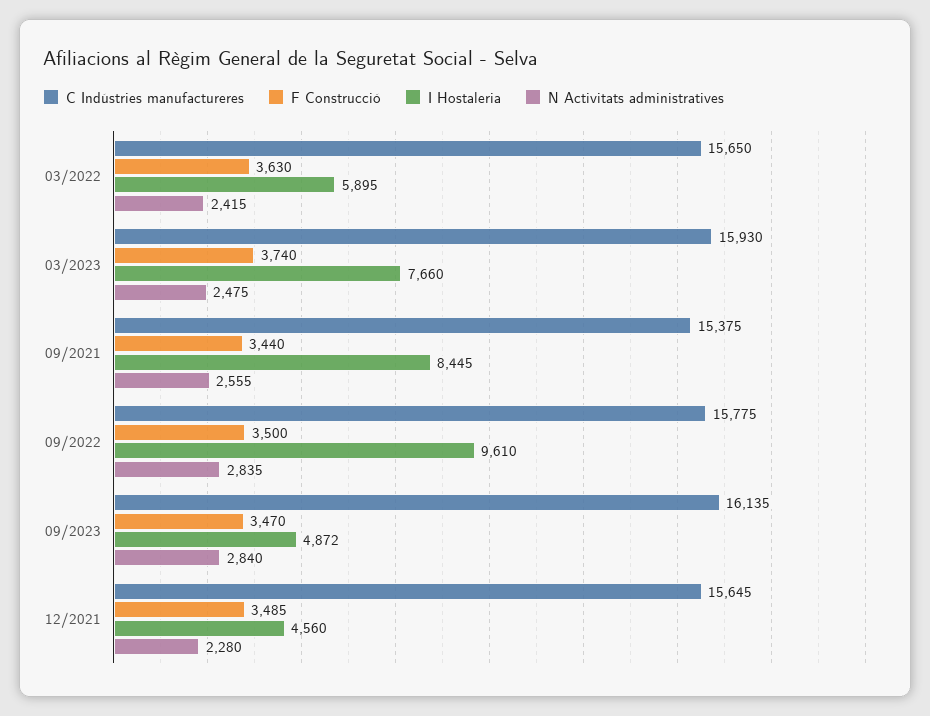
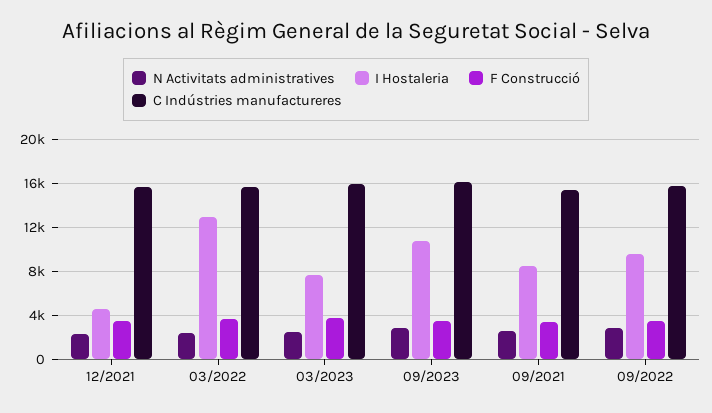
  {
    "C Indústries manufactureres": {
      "03/2022": 15650,
      "03/2023": 15930,
      "09/2021": 15375,
      "09/2022": 15775,
      "09/2023": 16135,
      "12/2021": 15645
    },
    "F Construcció": {
      "03/2022": 3630,
      "03/2023": 3740,
      "09/2021": 3440,
      "09/2022": 3500,
      "09/2023": 3470,
      "12/2021": 3485
    },
    "I Hostaleria": {
-     "03/2022": 5895,
+     "03/2022": 13000,
      "03/2023": 7660,
      "09/2021": 8445,
      "09/2022": 9610,
-     "09/2023": 4872,
+     "09/2023": 11000,
      "12/2021": 4560
    },
    "N Activitats administratives": {
      "03/2022": 2415,
      "03/2023": 2475,
      "09/2021": 2555,
      "09/2022": 2835,
      "09/2023": 2840,
      "12/2021": 2280
    }
  }

